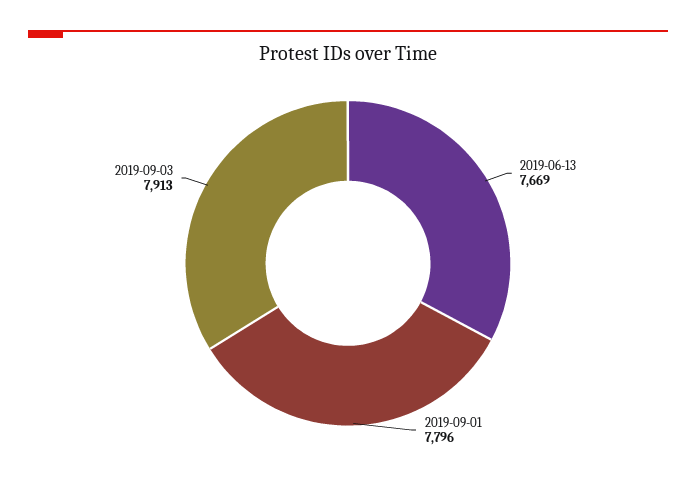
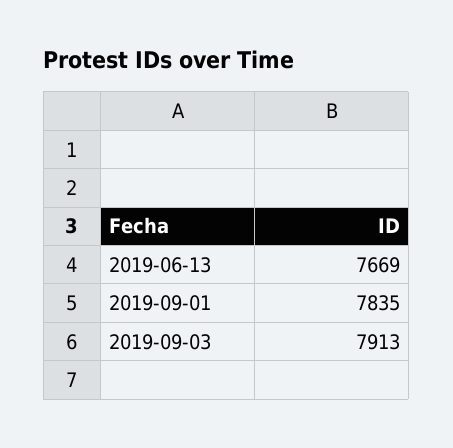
  {
    "2019-06-13": 7669,
-   "2019-09-01": 7796,
+   "2019-09-01": 7835,
    "2019-09-03": 7913
  }

